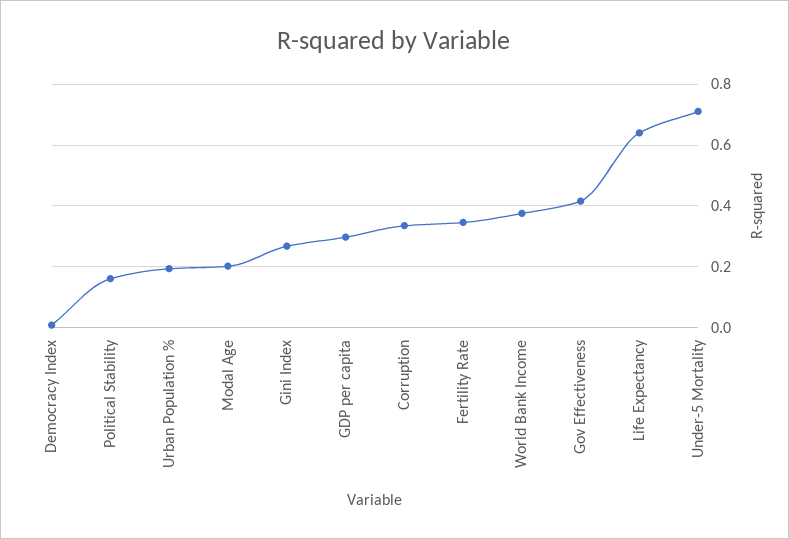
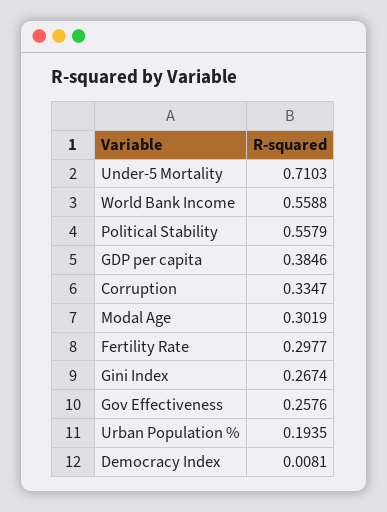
  {
    "Democracy Index": 0.0081,
-   "Political Stability": 0.16,
+   "Political Stability": 0.5579,
    "Urban Population %": 0.1935,
-   "Modal Age": 0.2,
+   "Modal Age": 0.3019,
    "Gini Index": 0.2674,
-   "GDP per capita": 0.3,
+   "GDP per capita": 0.3846,
    "Corruption": 0.3347,
-   "Fertility Rate": 0.34,
+   "Fertility Rate": 0.2977,
-   "World Bank Income": 0.38,
+   "World Bank Income": 0.5588,
-   "Gov Effectiveness": 0.42,
+   "Gov Effectiveness": 0.2576,
-   "Life Expectancy": 0.64,
    "Under-5 Mortality": 0.7103
  }

